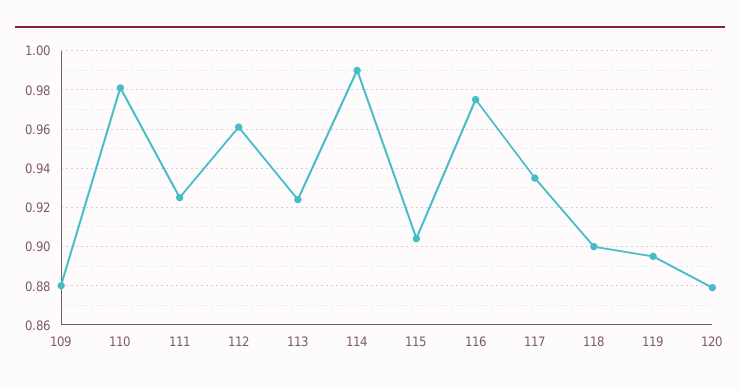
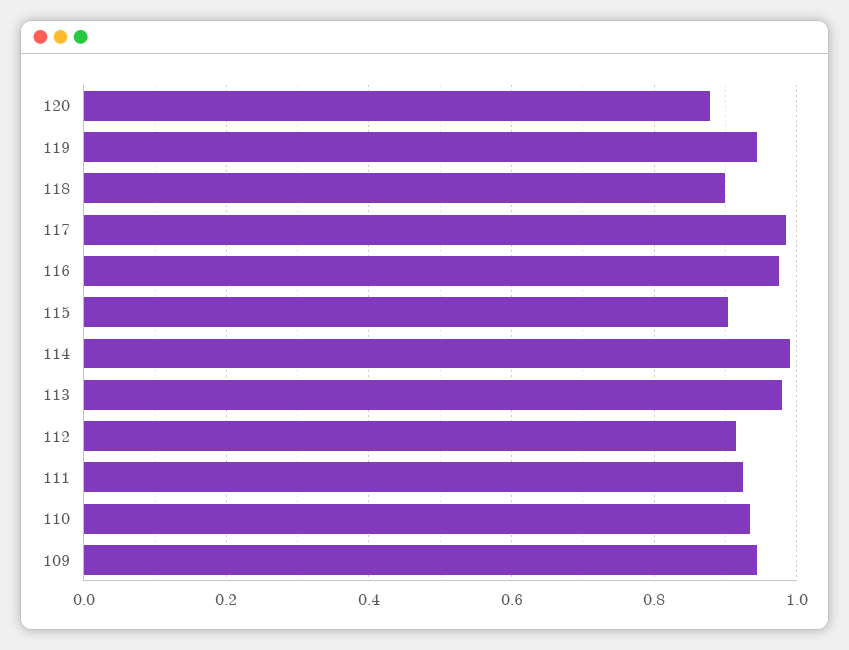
  {
-   "109": 0.88,
+   "109": 0.94,
-   "110": 0.98,
+   "110": 0.94,
    "111": 0.925,
-   "112": 0.96,
+   "112": 0.92,
-   "113": 0.925,
+   "113": 0.98,
    "114": 0.99,
    "115": 0.905,
    "116": 0.975,
-   "117": 0.935,
+   "117": 0.98,
    "118": 0.9,
-   "119": 0.895,
+   "119": 0.94,
    "120": 0.88
  }

